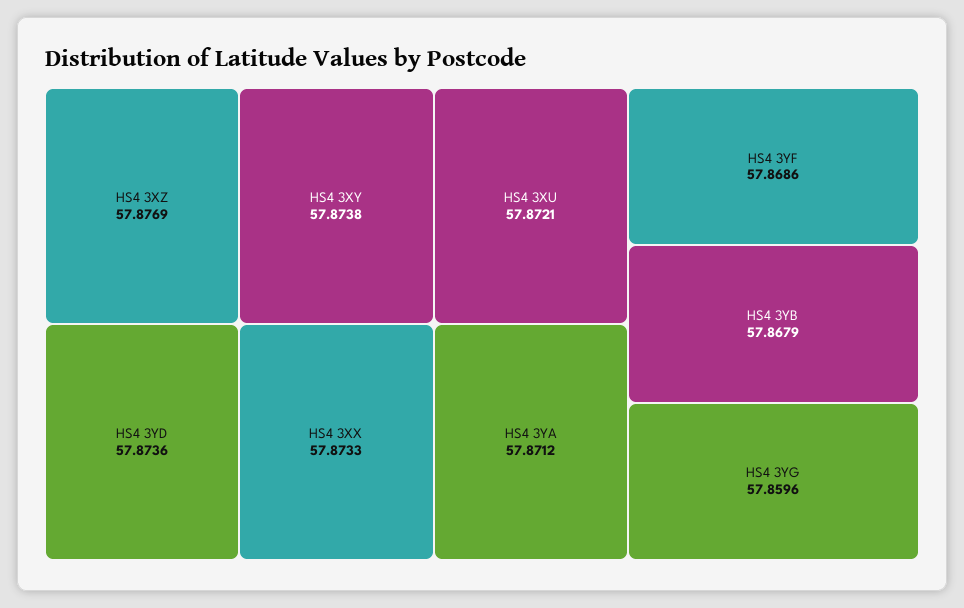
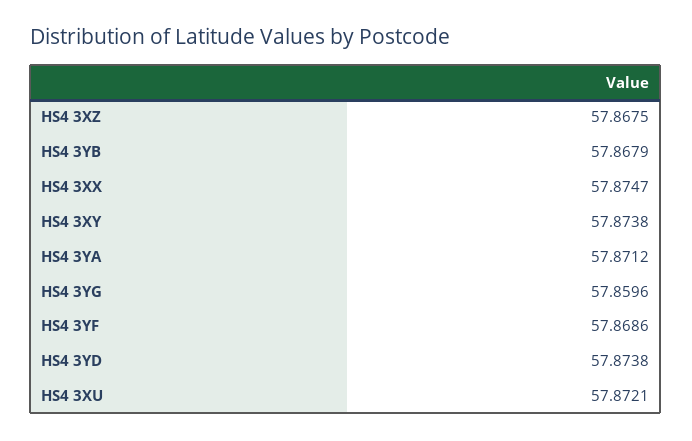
  {
-   "HS4 3XZ": 57.8769,
+   "HS4 3XZ": 57.8675,
    "HS4 3XY": 57.8738,
-   "HS4 3YD": 57.8736,
+   "HS4 3YD": 57.8738,
-   "HS4 3XX": 57.8733,
+   "HS4 3XX": 57.8747,
    "HS4 3XU": 57.8721,
    "HS4 3YA": 57.8712,
    "HS4 3YF": 57.8686,
    "HS4 3YB": 57.8679,
    "HS4 3YG": 57.8596
  }

